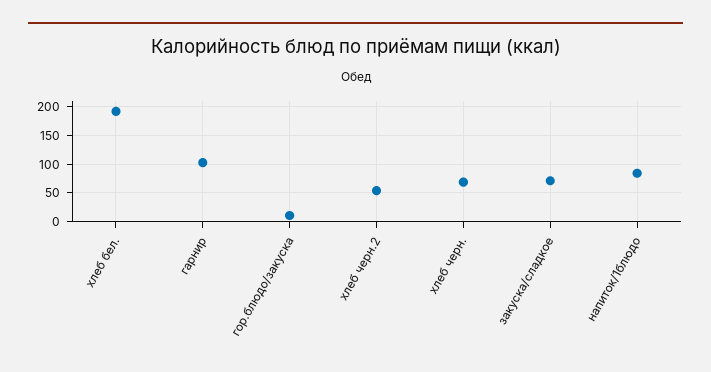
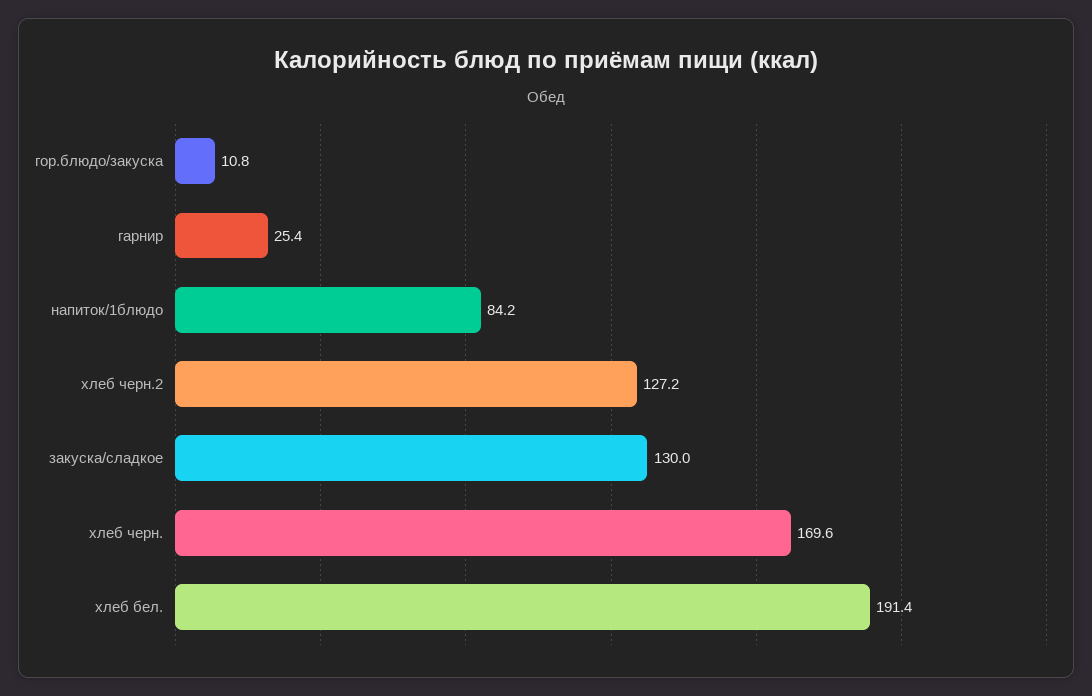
  {
    "хлеб бел.": 191.4,
-   "гарнир": 100,
+   "гарнир": 25.4,
    "гор.блюдо/закуска": 10.8,
-   "хлеб черн.2": 50,
+   "хлеб черн.2": 127.2,
-   "хлеб черн.": 75,
+   "хлеб черн.": 169.6,
-   "закуска/сладкое": 75,
+   "закуска/сладкое": 130,
    "напиток/1блюдо": 84.2
  }

